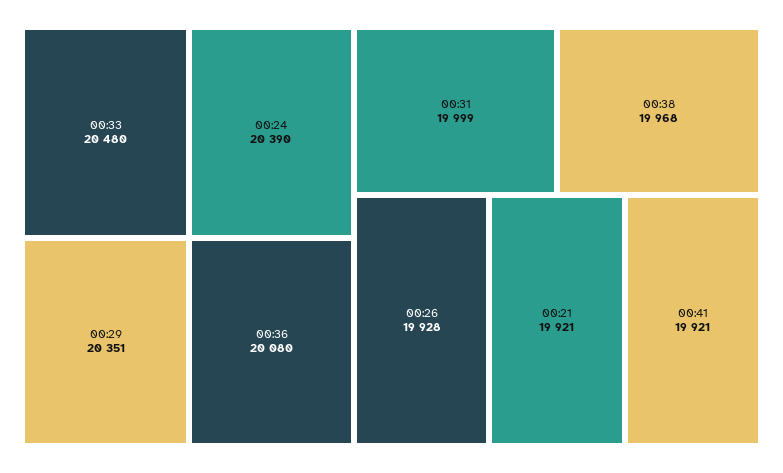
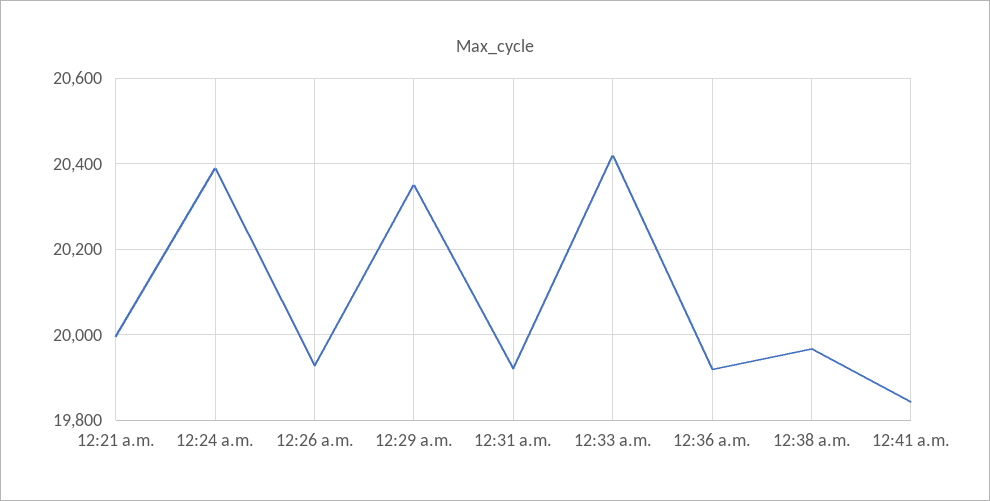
  {
-   "00:33": 20480,
+   "00:33": 20420,
    "00:24": 20390,
    "00:29": 20351,
-   "00:36": 20080,
+   "00:36": 19920,
-   "00:31": 19999,
+   "00:31": 19920,
    "00:38": 19968,
    "00:26": 19928,
-   "00:21": 19921,
+   "00:21": 20000,
-   "00:41": 19921
+   "00:41": 19840
  }

